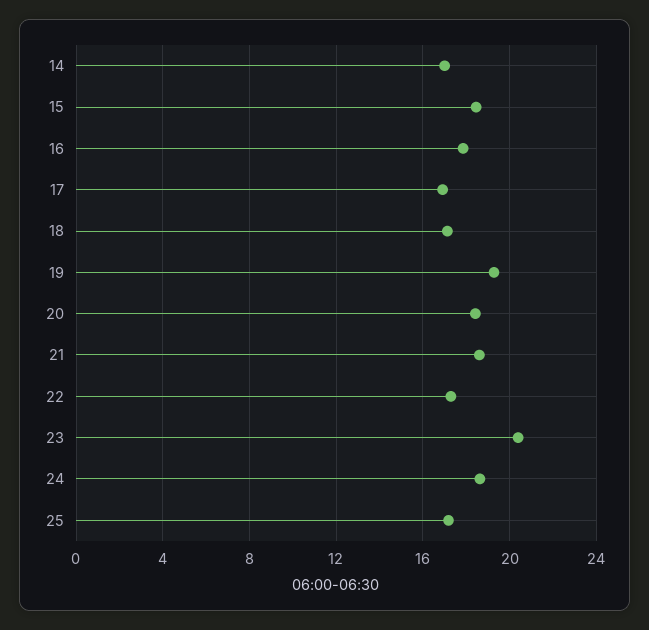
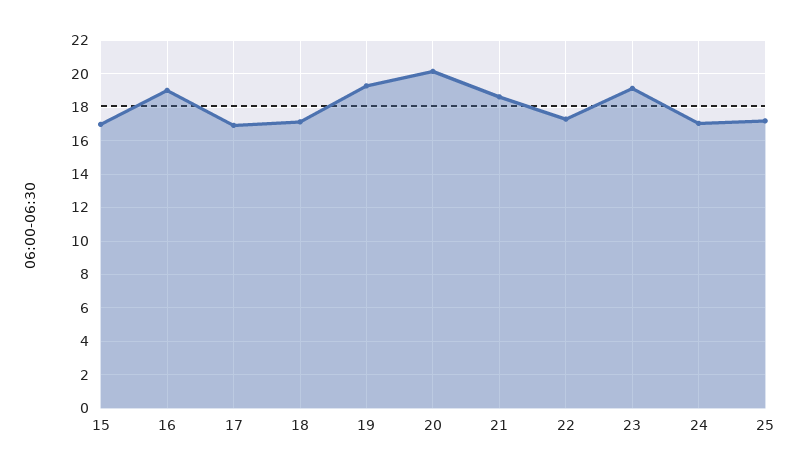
  {
-   "14": 17,
-   "15": 18.5,
+   "15": 17,
-   "16": 18,
+   "16": 19,
    "17": 17,
    "18": 17,
    "19": 19.5,
-   "20": 18.5,
+   "20": 20,
    "21": 18.5,
    "22": 17.5,
-   "23": 20.5,
+   "23": 19,
-   "24": 18.5,
+   "24": 17,
    "25": 17
  }

